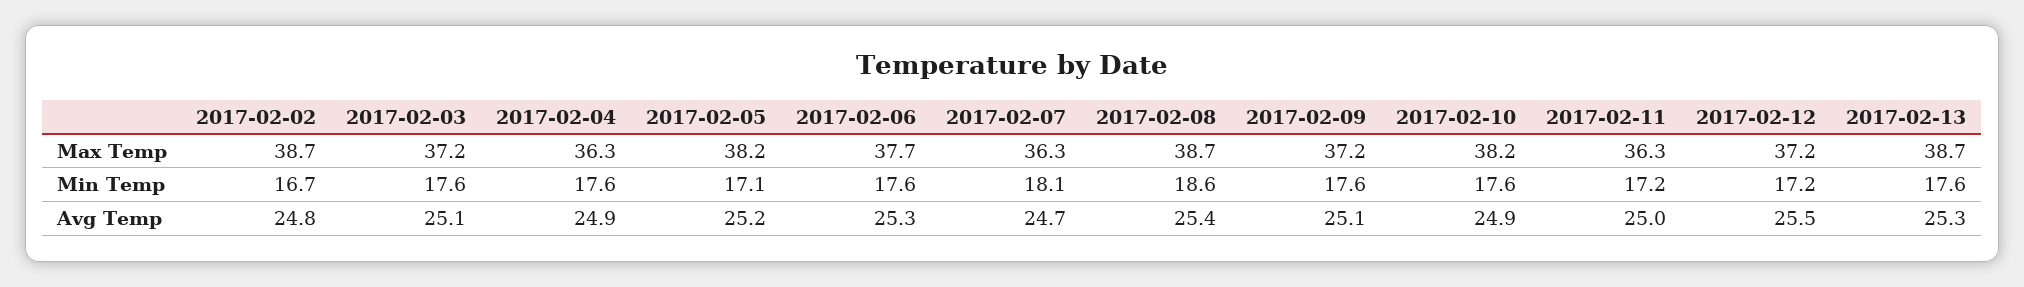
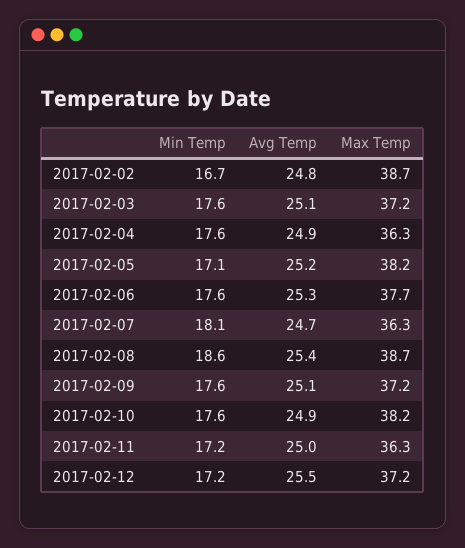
  {
    "2017-02-02": {
      "Max Temp": 38.7,
      "Min Temp": 16.7,
      "Avg Temp": 24.8
    },
    "2017-02-03": {
      "Max Temp": 37.2,
      "Min Temp": 17.6,
      "Avg Temp": 25.1
    },
    "2017-02-04": {
      "Max Temp": 36.3,
      "Min Temp": 17.6,
      "Avg Temp": 24.9
    },
    "2017-02-05": {
      "Max Temp": 38.2,
      "Min Temp": 17.1,
      "Avg Temp": 25.2
    },
    "2017-02-06": {
      "Max Temp": 37.7,
      "Min Temp": 17.6,
      "Avg Temp": 25.3
    },
    "2017-02-07": {
      "Max Temp": 36.3,
      "Min Temp": 18.1,
      "Avg Temp": 24.7
    },
    "2017-02-08": {
      "Max Temp": 38.7,
      "Min Temp": 18.6,
      "Avg Temp": 25.4
    },
    "2017-02-09": {
      "Max Temp": 37.2,
      "Min Temp": 17.6,
      "Avg Temp": 25.1
    },
    "2017-02-10": {
      "Max Temp": 38.2,
      "Min Temp": 17.6,
      "Avg Temp": 24.9
    },
    "2017-02-11": {
      "Max Temp": 36.3,
      "Min Temp": 17.2,
      "Avg Temp": 25
    },
    "2017-02-12": {
      "Max Temp": 37.2,
      "Min Temp": 17.2,
      "Avg Temp": 25.5
-   },
+   }
-   "2017-02-13": {
-     "Max Temp": 38.7,
-     "Min Temp": 17.6,
-     "Avg Temp": 25.3
-   }
  }

